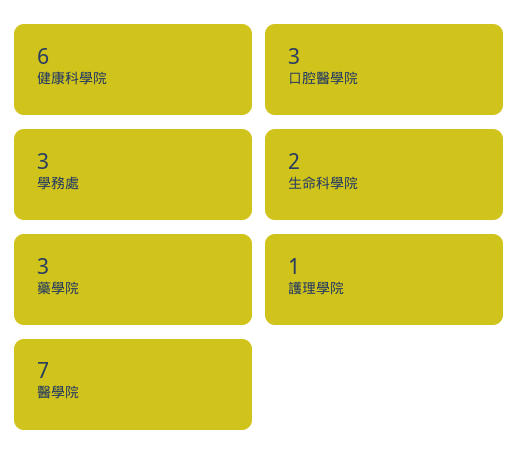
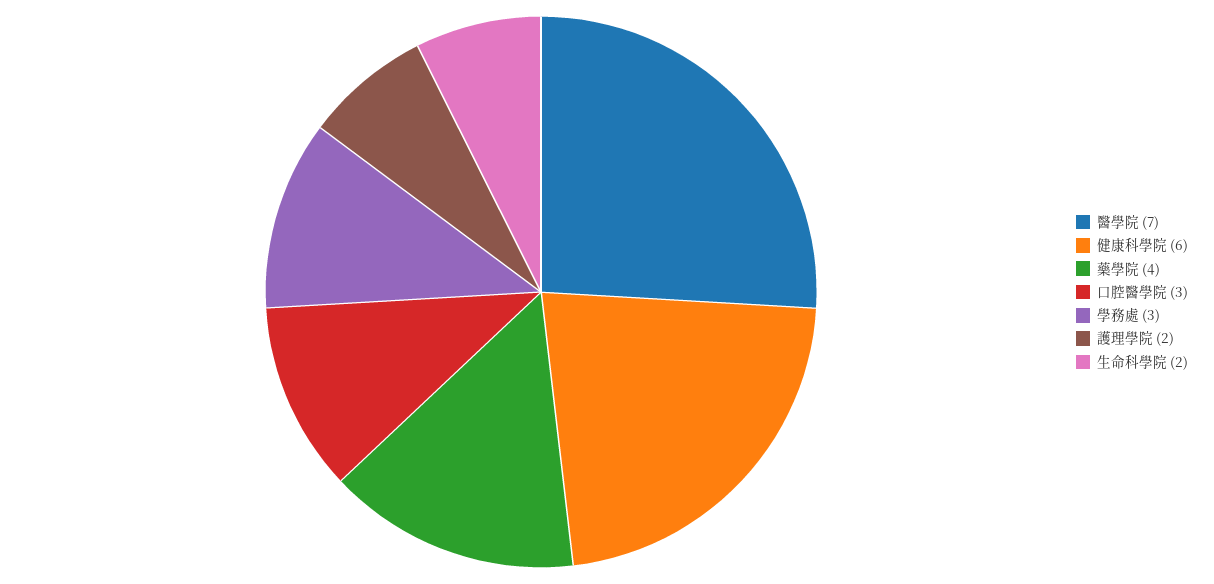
  {
    "健康科學院": 6,
    "口腔醫學院": 3,
    "學務處": 3,
    "生命科學院": 2,
-   "藥學院": 3,
+   "藥學院": 4,
-   "護理學院": 1,
+   "護理學院": 2,
    "醫學院": 7
  }

